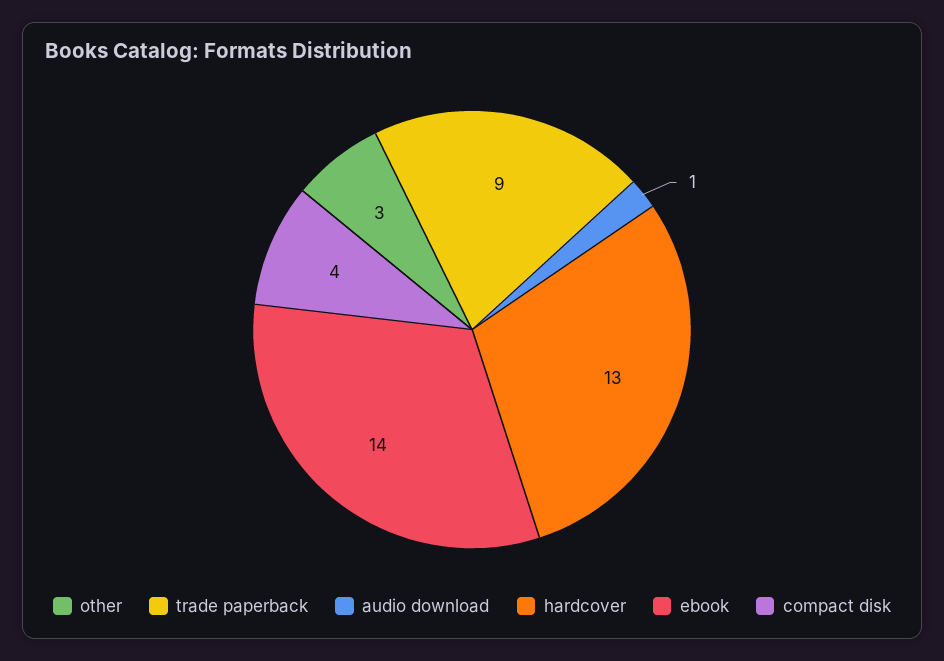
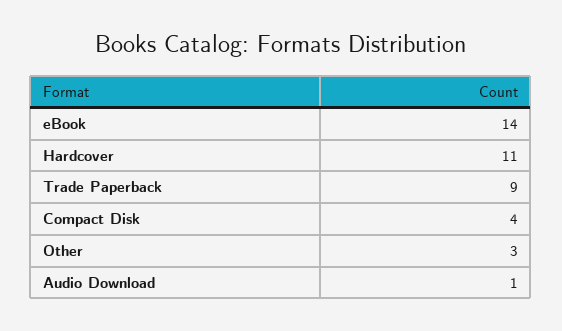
  {
    "other": 3,
    "trade paperback": 9,
    "audio download": 1,
-   "hardcover": 13,
+   "hardcover": 11,
    "ebook": 14,
    "compact disk": 4
  }

